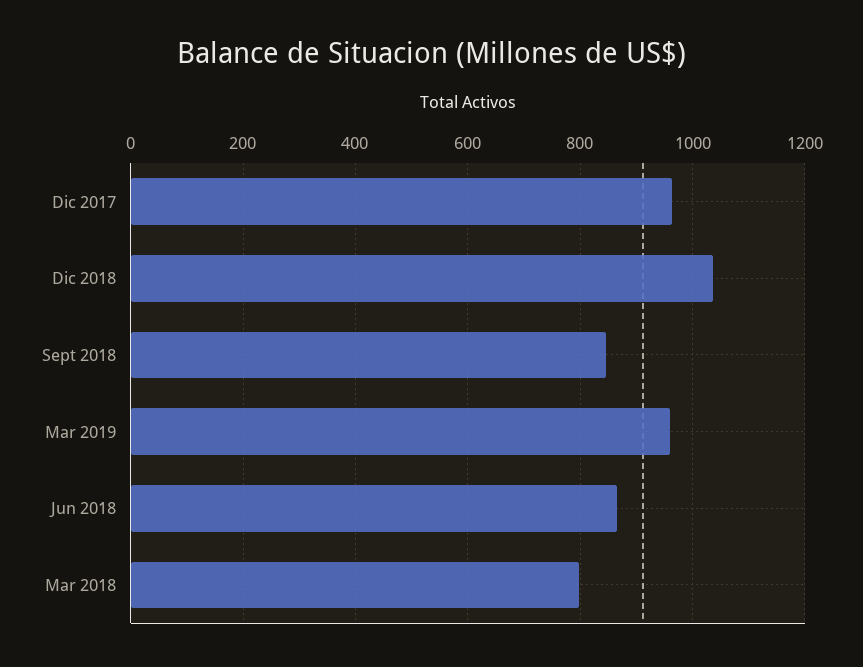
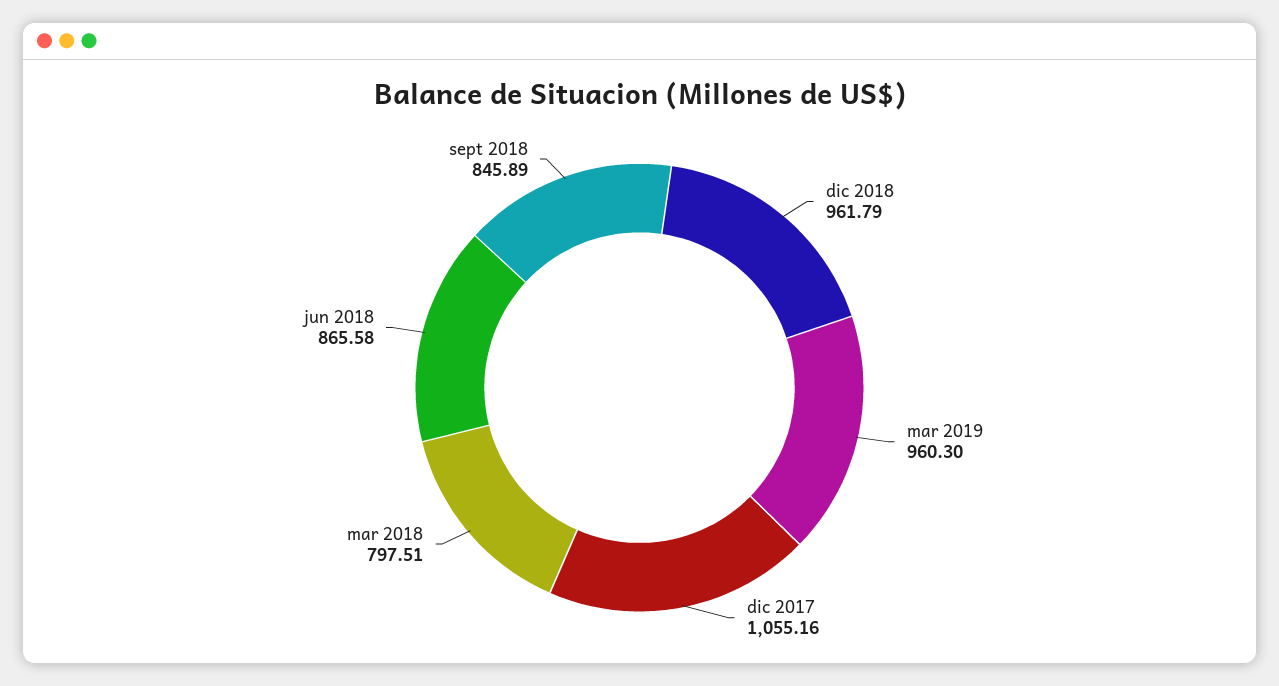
  {
-   "Dic 2017": 960,
+   "Dic 2017": 1055.16,
-   "Dic 2018": 1040,
+   "Dic 2018": 961.79,
    "Sept 2018": 845.89,
    "Mar 2019": 960.3,
    "Jun 2018": 865.58,
    "Mar 2018": 797.51
  }

